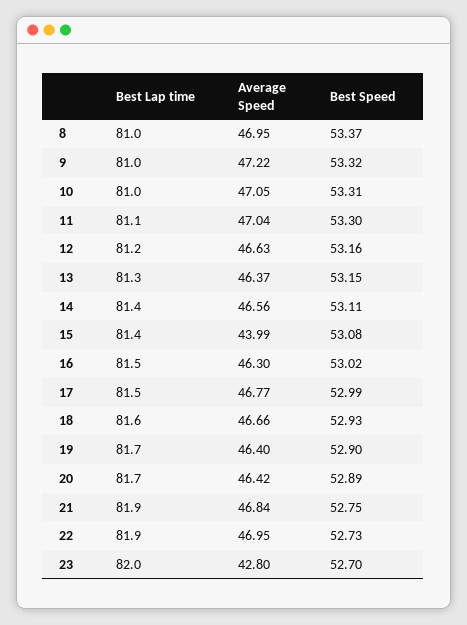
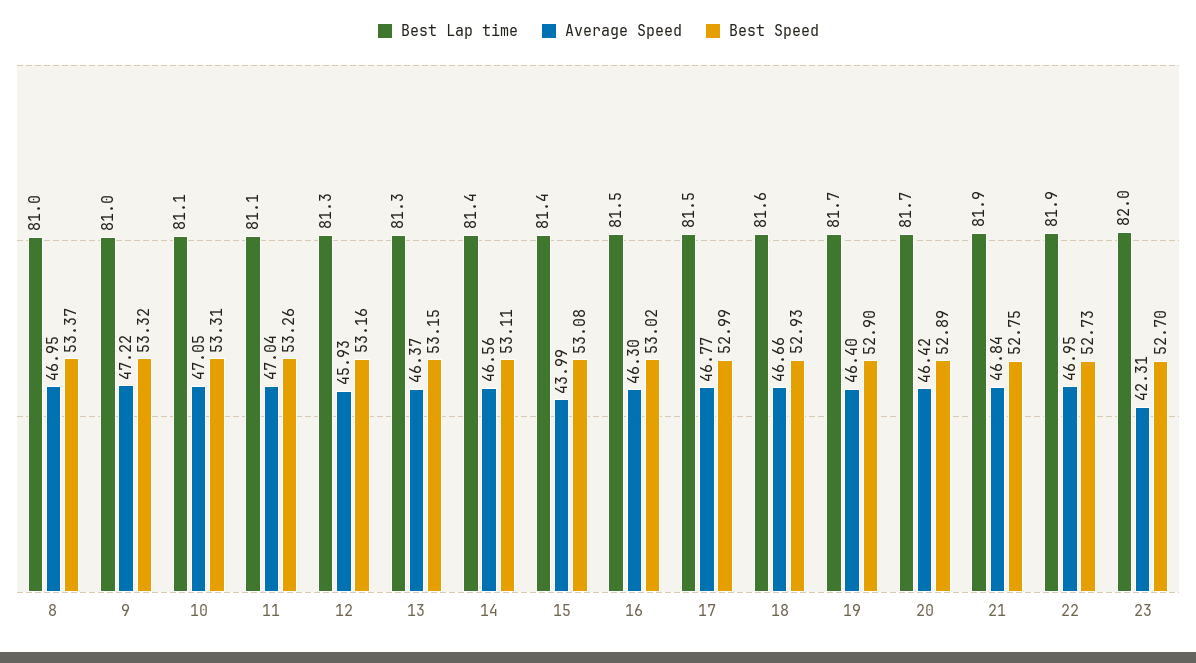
  {
    "Best Lap time": {
      "8": 81,
      "9": 81,
-     "10": 81,
+     "10": 81.1,
      "11": 81.1,
-     "12": 81.2,
+     "12": 81.3,
      "13": 81.3,
      "14": 81.4,
      "15": 81.4,
      "16": 81.5,
      "17": 81.5,
      "18": 81.6,
      "19": 81.7,
      "20": 81.7,
      "21": 81.9,
      "22": 81.9,
      "23": 82
    },
    "Average Speed": {
      "8": 46.95,
      "9": 47.22,
      "10": 47.05,
      "11": 47.04,
-     "12": 46.63,
+     "12": 45.93,
      "13": 46.37,
      "14": 46.56,
      "15": 43.99,
      "16": 46.3,
      "17": 46.77,
      "18": 46.66,
      "19": 46.4,
      "20": 46.42,
      "21": 46.84,
      "22": 46.95,
-     "23": 42.8
+     "23": 42.31
    },
    "Best Speed": {
      "8": 53.37,
      "9": 53.32,
      "10": 53.31,
-     "11": 53.3,
+     "11": 53.26,
      "12": 53.16,
      "13": 53.15,
      "14": 53.11,
      "15": 53.08,
      "16": 53.02,
      "17": 52.99,
      "18": 52.93,
      "19": 52.9,
      "20": 52.89,
      "21": 52.75,
      "22": 52.73,
      "23": 52.7
    }
  }

